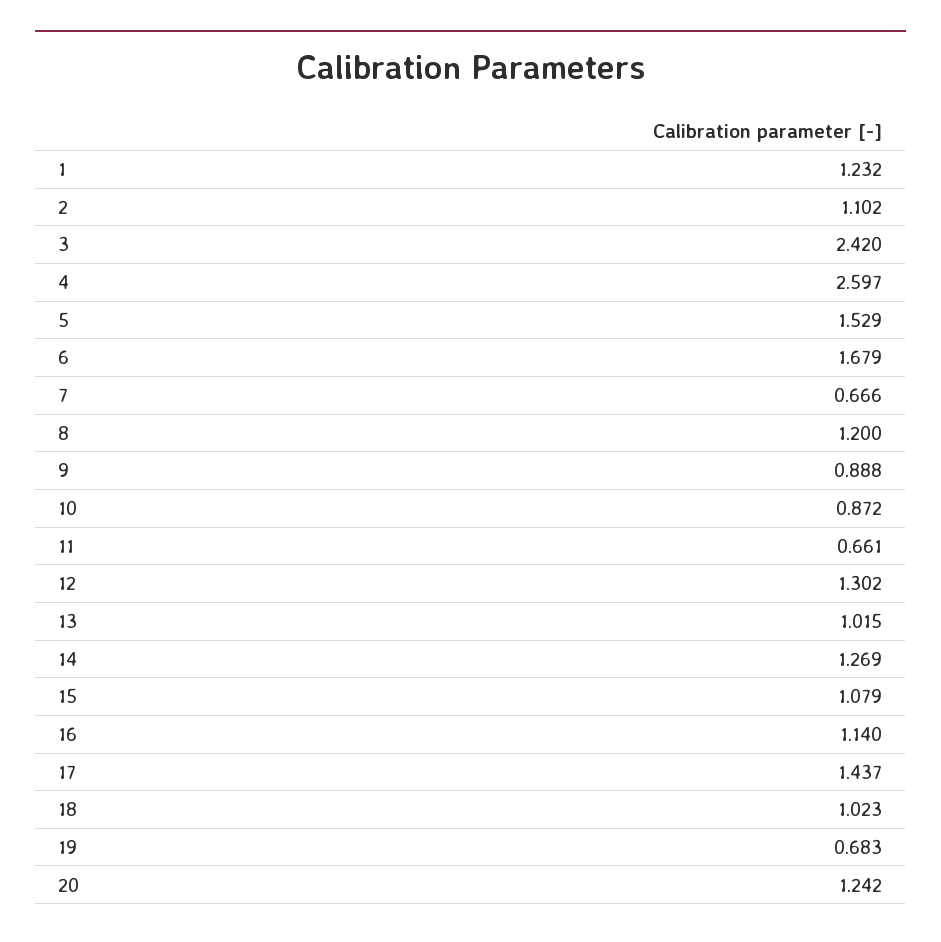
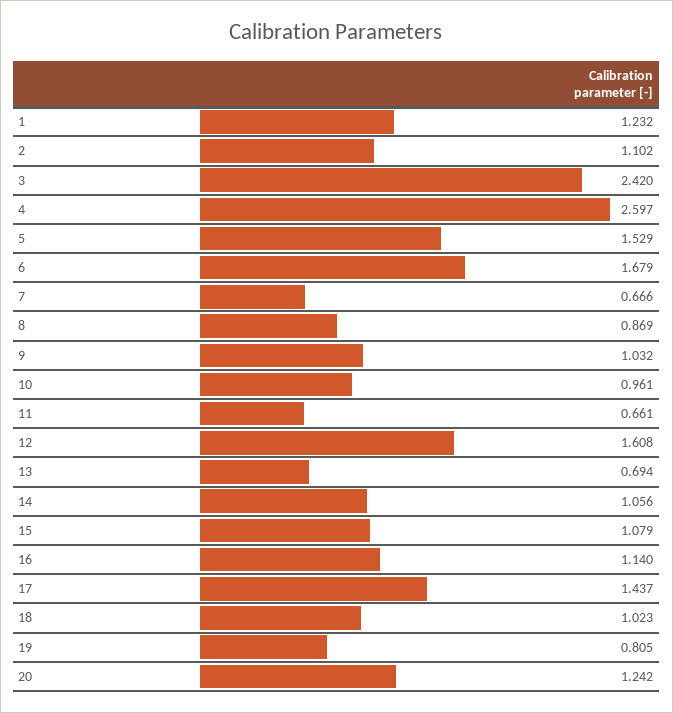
  {
    "1": 1.232,
    "2": 1.102,
    "3": 2.42,
    "4": 2.597,
    "5": 1.529,
    "6": 1.679,
    "7": 0.666,
-   "8": 1.2,
+   "8": 0.869,
-   "9": 0.888,
+   "9": 1.032,
-   "10": 0.872,
+   "10": 0.961,
    "11": 0.661,
-   "12": 1.302,
+   "12": 1.608,
-   "13": 1.015,
+   "13": 0.694,
-   "14": 1.269,
+   "14": 1.056,
    "15": 1.079,
    "16": 1.14,
    "17": 1.437,
    "18": 1.023,
-   "19": 0.683,
+   "19": 0.805,
    "20": 1.242
  }

